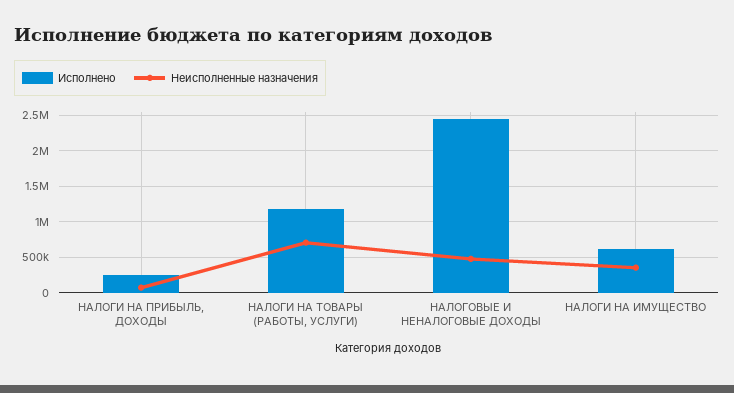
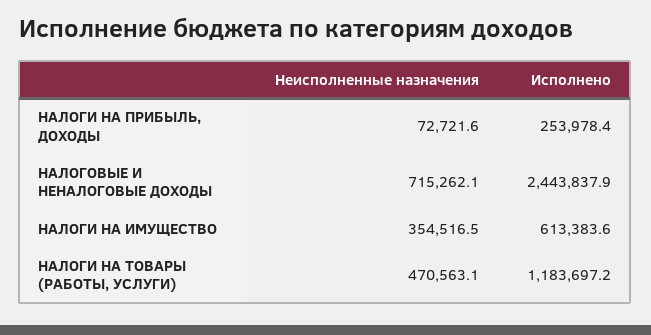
  {
    "Исполнено": {
      "НАЛОГИ НА ПРИБЫЛЬ, ДОХОДЫ": 253978.4,
      "НАЛОГИ НА ТОВАРЫ (РАБОТЫ, УСЛУГИ)": 1183697.2,
      "НАЛОГОВЫЕ И НЕНАЛОГОВЫЕ ДОХОДЫ": 2443837.9,
      "НАЛОГИ НА ИМУЩЕСТВО": 613383.6
    },
    "Неисполненные назначения": {
      "НАЛОГИ НА ПРИБЫЛЬ, ДОХОДЫ": 72721.6,
-     "НАЛОГИ НА ТОВАРЫ (РАБОТЫ, УСЛУГИ)": 700000,
+     "НАЛОГИ НА ТОВАРЫ (РАБОТЫ, УСЛУГИ)": 470563.1,
-     "НАЛОГОВЫЕ И НЕНАЛОГОВЫЕ ДОХОДЫ": 500000,
+     "НАЛОГОВЫЕ И НЕНАЛОГОВЫЕ ДОХОДЫ": 715262.1,
      "НАЛОГИ НА ИМУЩЕСТВО": 354516.5
    }
  }

